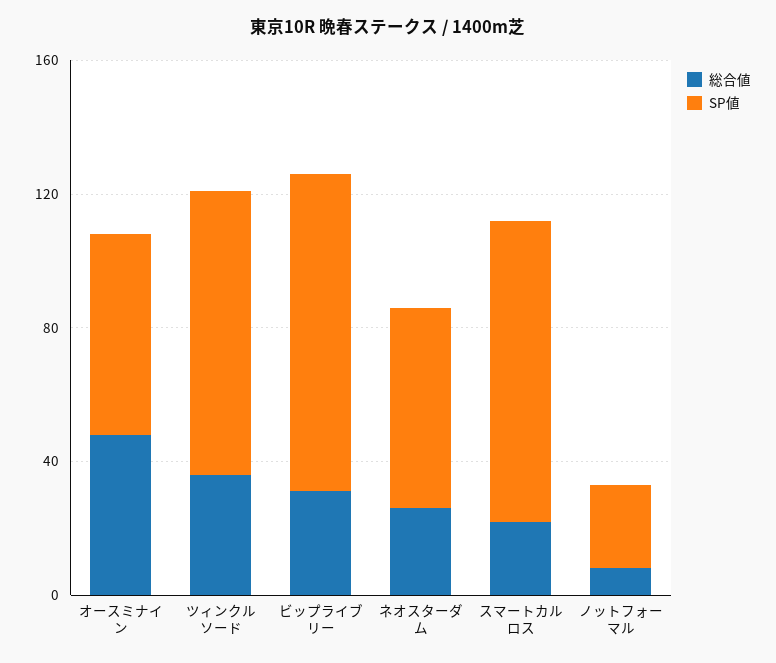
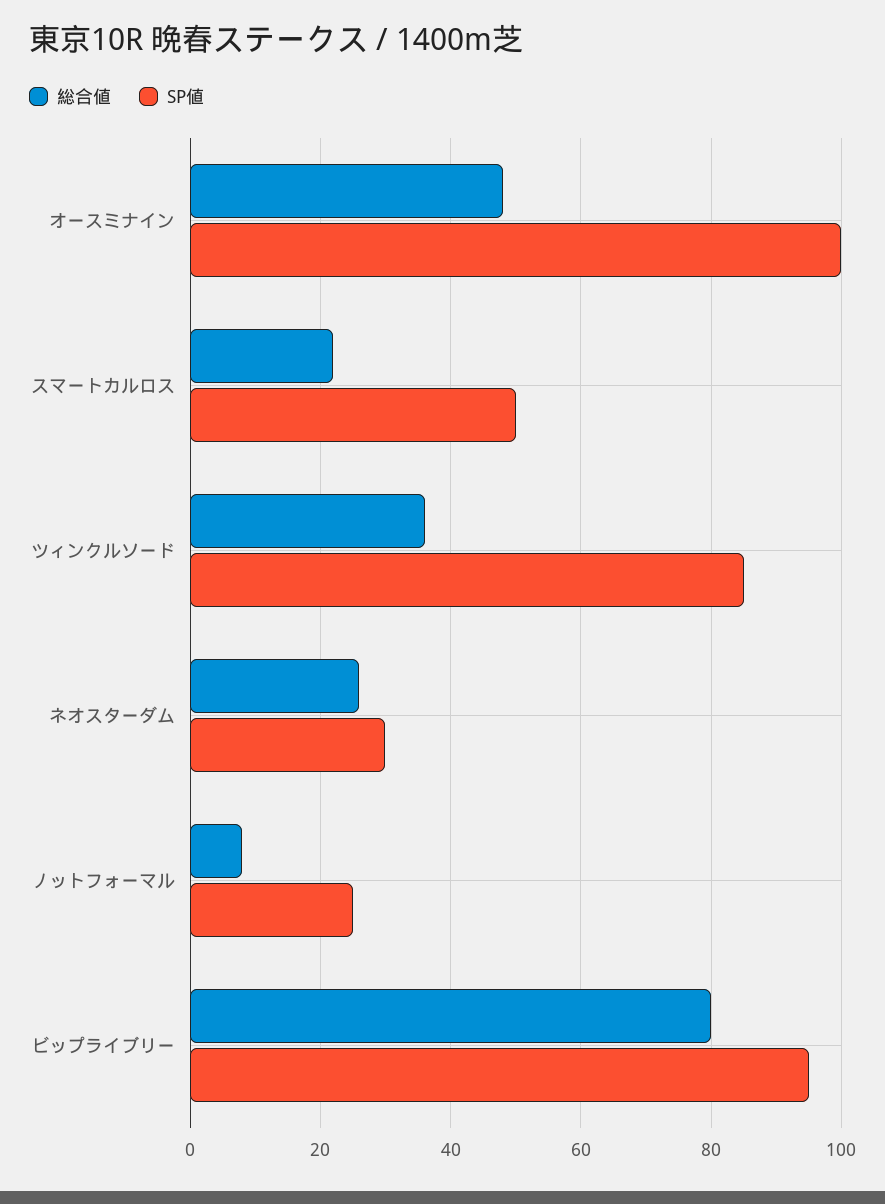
  {
    "総合値": {
      "オースミナイン": 50,
      "ツィンクルソード": 35,
-     "ビップライブリー": 30,
+     "ビップライブリー": 80,
      "ネオスターダム": 25,
      "スマートカルロス": 20,
      "ノットフォーマル": 10
    },
    "SP値": {
-     "オースミナイン": 60,
+     "オースミナイン": 100,
      "ツィンクルソード": 85,
      "ビップライブリー": 95,
-     "ネオスターダム": 60,
+     "ネオスターダム": 30,
-     "スマートカルロス": 90,
+     "スマートカルロス": 50,
      "ノットフォーマル": 25
    }
  }

